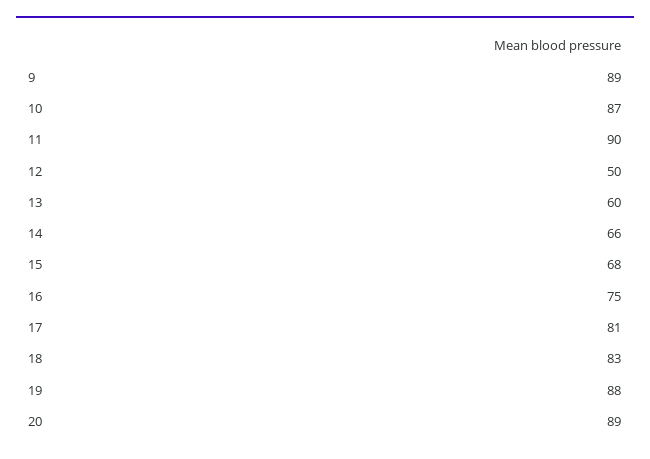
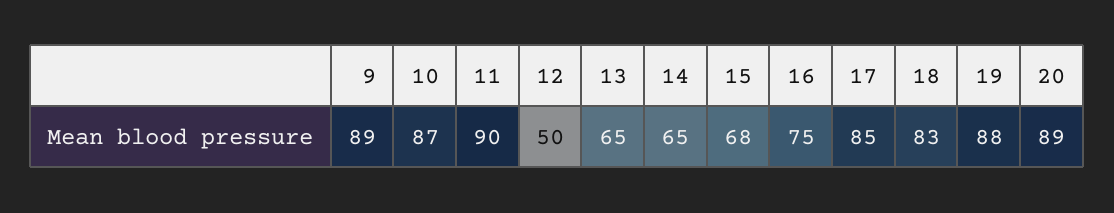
  {
    "9": 89,
    "10": 87,
    "11": 90,
    "12": 50,
-   "13": 60,
+   "13": 65,
-   "14": 66,
+   "14": 65,
    "15": 68,
    "16": 75,
-   "17": 81,
+   "17": 85,
    "18": 83,
    "19": 88,
    "20": 89
  }

